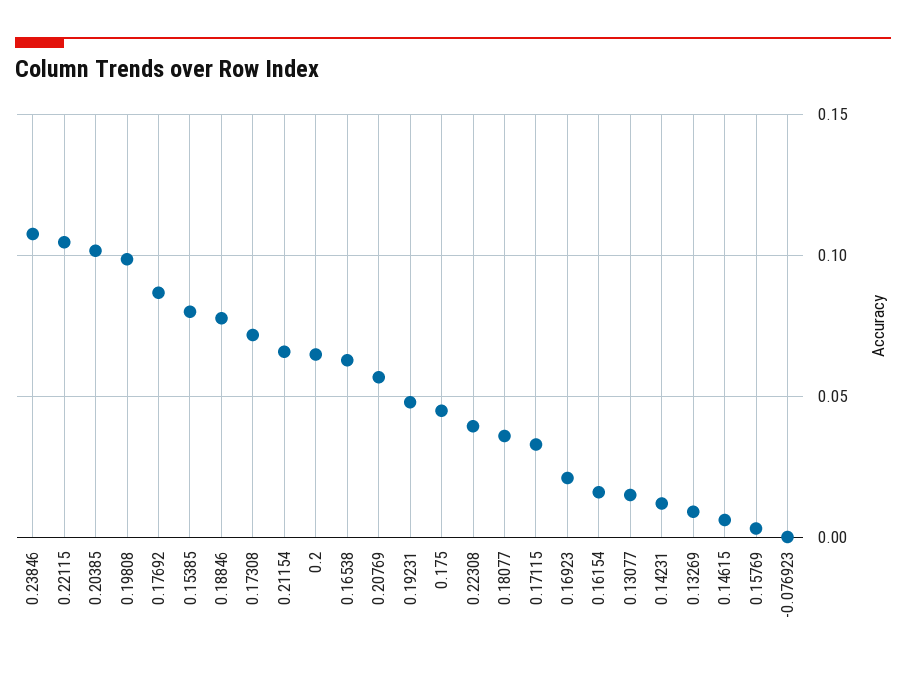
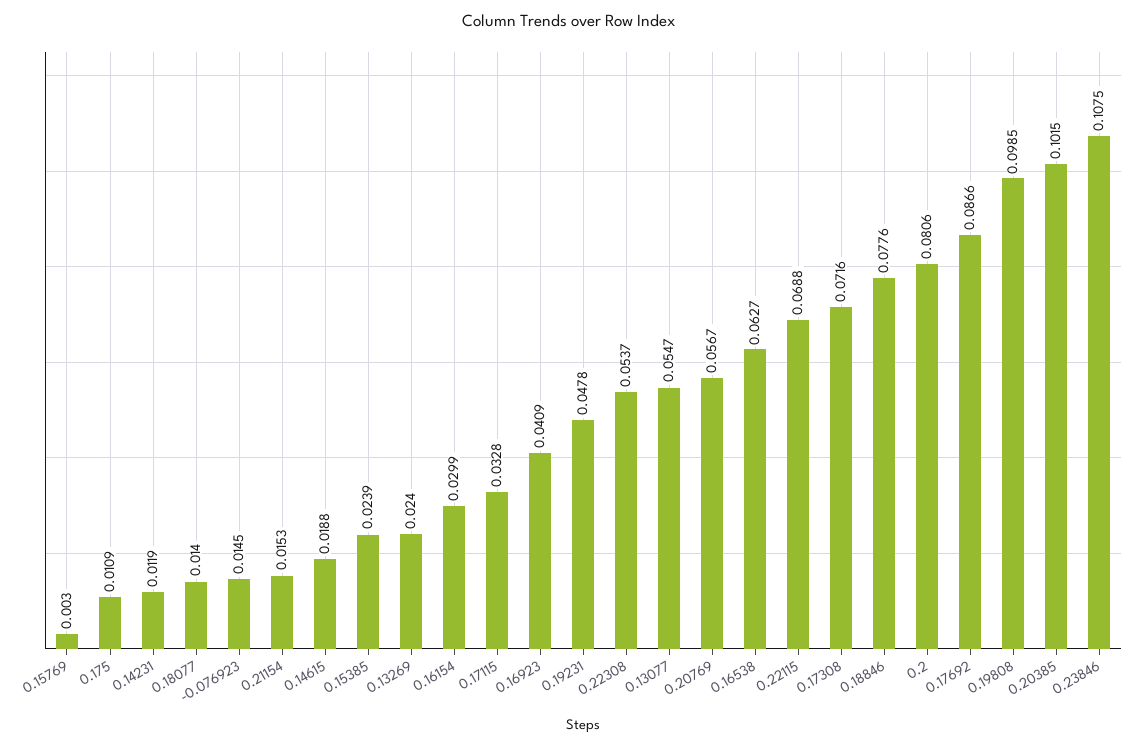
  {
    "0.23846": 0.1075,
-   "0.22115": 0.105,
+   "0.22115": 0.0688,
    "0.20385": 0.1015,
    "0.19808": 0.0985,
    "0.17692": 0.0866,
-   "0.15385": 0.08,
+   "0.15385": 0.0239,
    "0.18846": 0.0776,
    "0.17308": 0.0716,
-   "0.21154": 0.065,
+   "0.21154": 0.0153,
-   "0.2": 0.065,
+   "0.2": 0.0806,
    "0.16538": 0.0627,
    "0.20769": 0.0567,
    "0.19231": 0.0478,
-   "0.175": 0.045,
+   "0.175": 0.0109,
-   "0.22308": 0.04,
+   "0.22308": 0.0537,
-   "0.18077": 0.035,
+   "0.18077": 0.014,
    "0.17115": 0.0328,
-   "0.16923": 0.02,
+   "0.16923": 0.0409,
-   "0.16154": 0.015,
+   "0.16154": 0.0299,
-   "0.13077": 0.015,
+   "0.13077": 0.0547,
    "0.14231": 0.0119,
-   "0.13269": 0.01,
+   "0.13269": 0.024,
-   "0.14615": 0.005,
+   "0.14615": 0.0188,
    "0.15769": 0.003,
-   "-0.076923": 0
+   "-0.076923": 0.0145
  }

